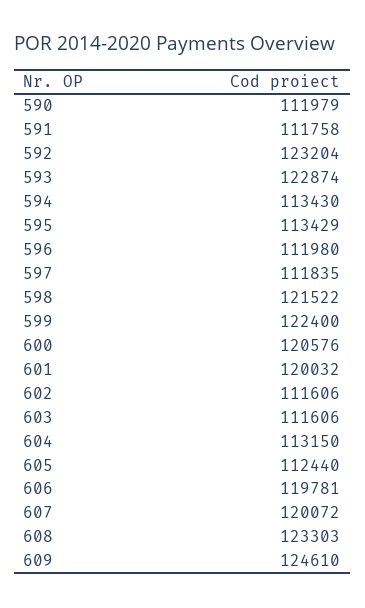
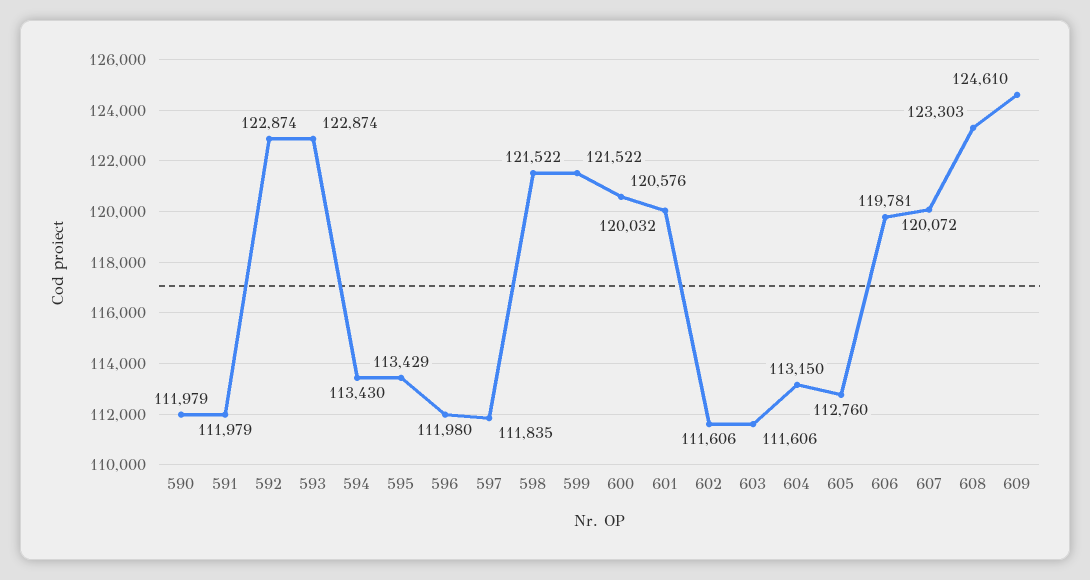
  {
    "590": 111979,
-   "591": 111758,
+   "591": 111979,
-   "592": 123204,
+   "592": 122874,
    "593": 122874,
    "594": 113430,
    "595": 113429,
    "596": 111980,
    "597": 111835,
    "598": 121522,
-   "599": 122400,
+   "599": 121522,
    "600": 120576,
    "601": 120032,
    "602": 111606,
    "603": 111606,
    "604": 113150,
-   "605": 112440,
+   "605": 112760,
    "606": 119781,
    "607": 120072,
    "608": 123303,
    "609": 124610
  }

